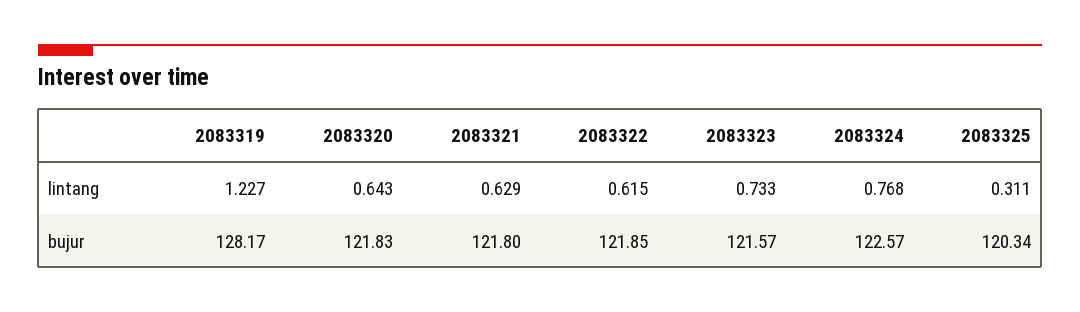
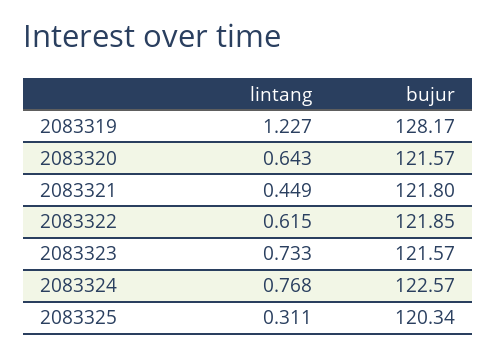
  {
    "2083319": {
      "lintang": 1.227,
      "bujur": 128.17
    },
    "2083320": {
      "lintang": 0.643,
-     "bujur": 121.83
+     "bujur": 121.57
    },
    "2083321": {
-     "lintang": 0.629,
+     "lintang": 0.449,
      "bujur": 121.8
    },
    "2083322": {
      "lintang": 0.615,
      "bujur": 121.85
    },
    "2083323": {
      "lintang": 0.733,
      "bujur": 121.57
    },
    "2083324": {
      "lintang": 0.768,
      "bujur": 122.57
    },
    "2083325": {
      "lintang": 0.311,
      "bujur": 120.34
    }
  }

